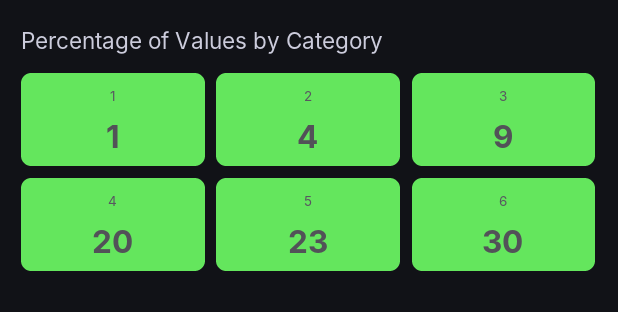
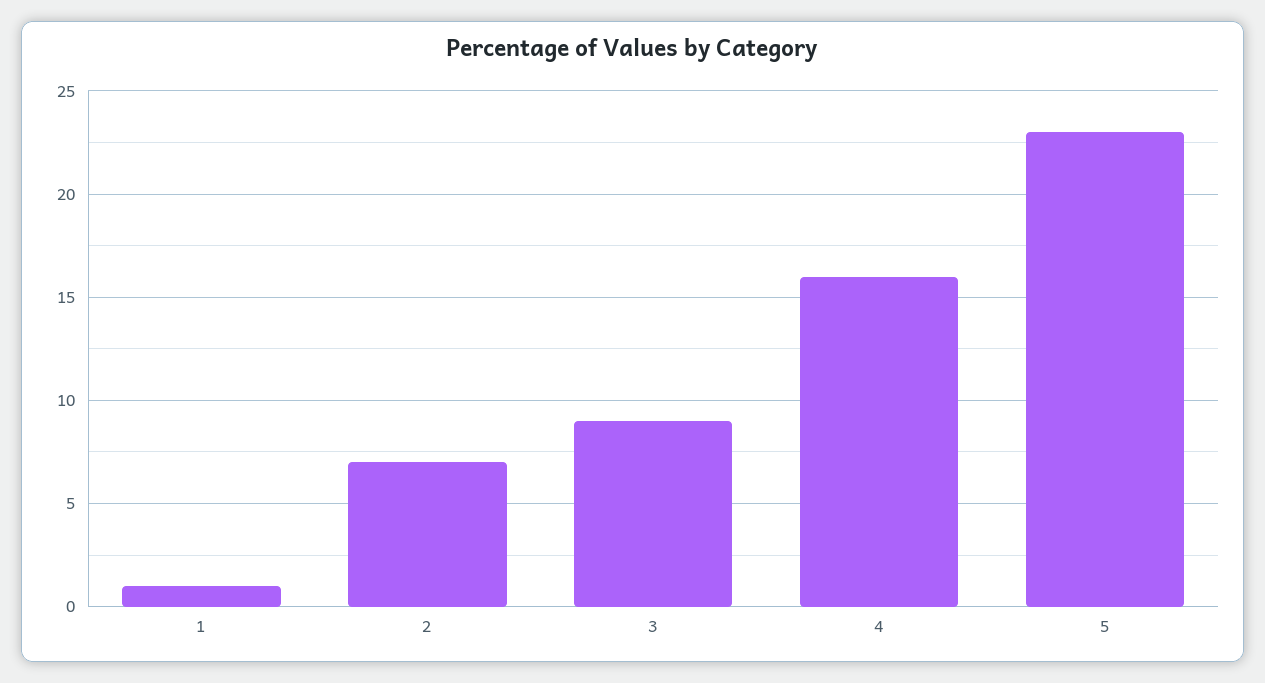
  {
    "1": 1,
-   "2": 4,
+   "2": 7,
    "3": 9,
-   "4": 20,
+   "4": 16,
-   "5": 23,
+   "5": 23
-   "6": 30
  }

